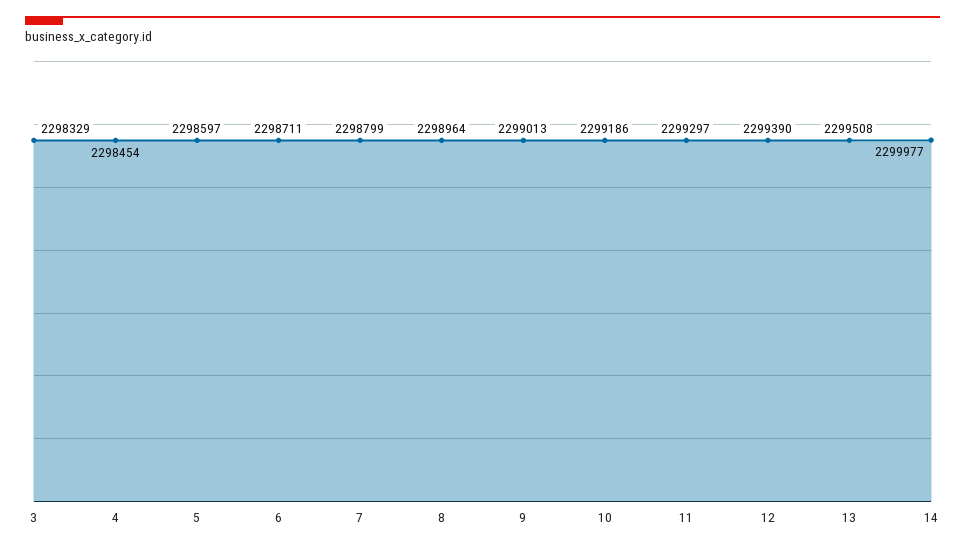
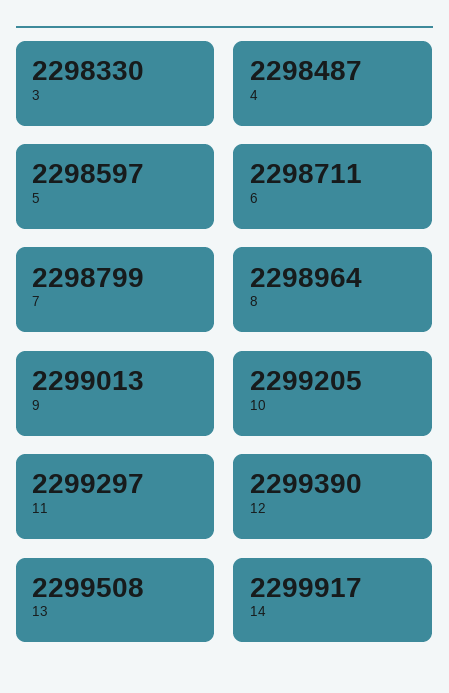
  {
-   "3": 2298329,
+   "3": 2298330,
-   "4": 2298454,
+   "4": 2298487,
    "5": 2298597,
    "6": 2298711,
    "7": 2298799,
    "8": 2298964,
    "9": 2299013,
-   "10": 2299186,
+   "10": 2299205,
    "11": 2299297,
    "12": 2299390,
    "13": 2299508,
-   "14": 2299977
+   "14": 2299917
  }

